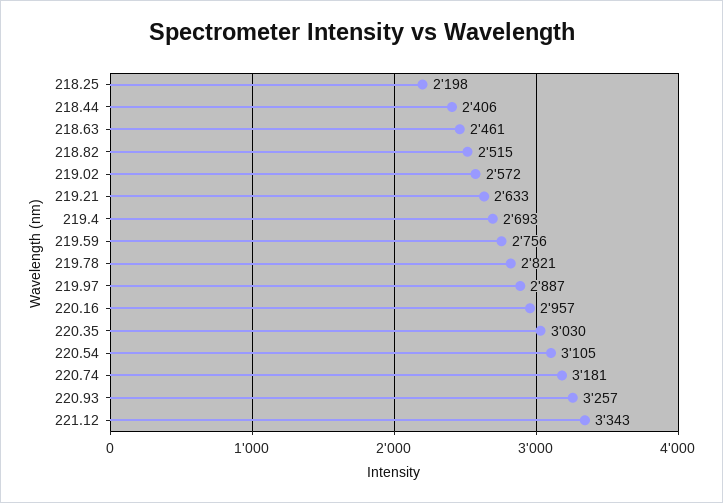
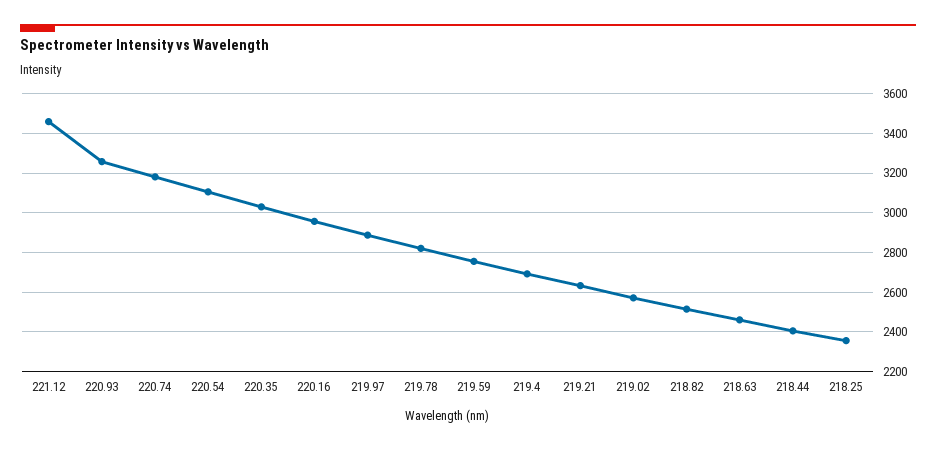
  {
-   "218.25": 2198,
+   "218.25": 2350,
    "218.44": 2406,
    "218.63": 2461,
    "218.82": 2515,
    "219.02": 2572,
    "219.21": 2633,
    "219.4": 2693,
    "219.59": 2756,
    "219.78": 2821,
    "219.97": 2887,
    "220.16": 2957,
    "220.35": 3030,
    "220.54": 3105,
    "220.74": 3181,
    "220.93": 3257,
-   "221.12": 3343
+   "221.12": 3450
  }

